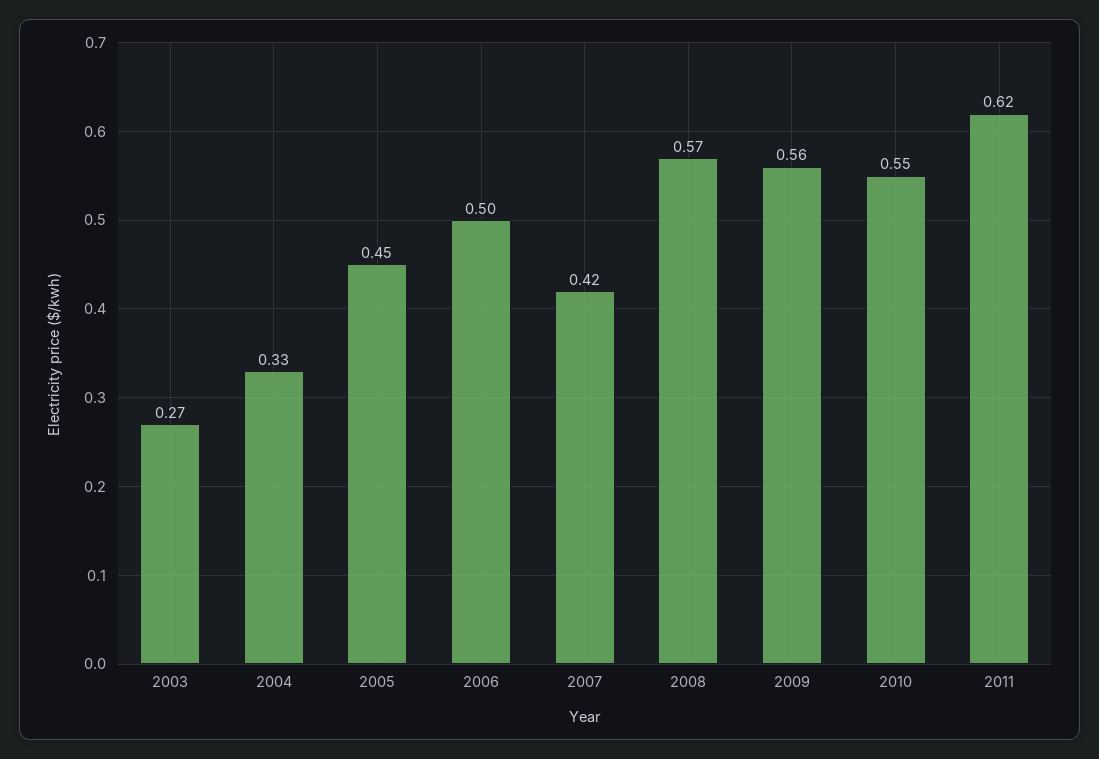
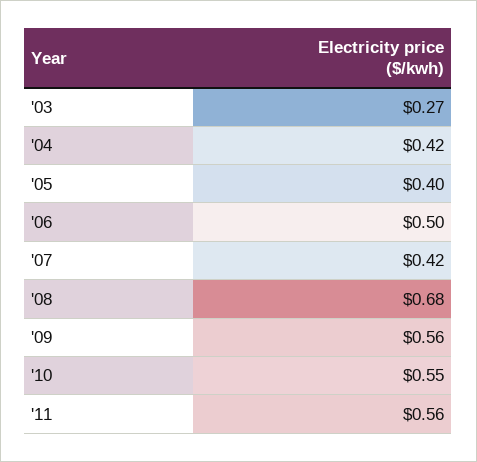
  {
    "2003": 0.27,
-   "2004": 0.33,
+   "2004": 0.42,
-   "2005": 0.45,
+   "2005": 0.4,
    "2006": 0.5,
    "2007": 0.42,
-   "2008": 0.57,
+   "2008": 0.68,
    "2009": 0.56,
    "2010": 0.55,
-   "2011": 0.62
+   "2011": 0.56
  }

